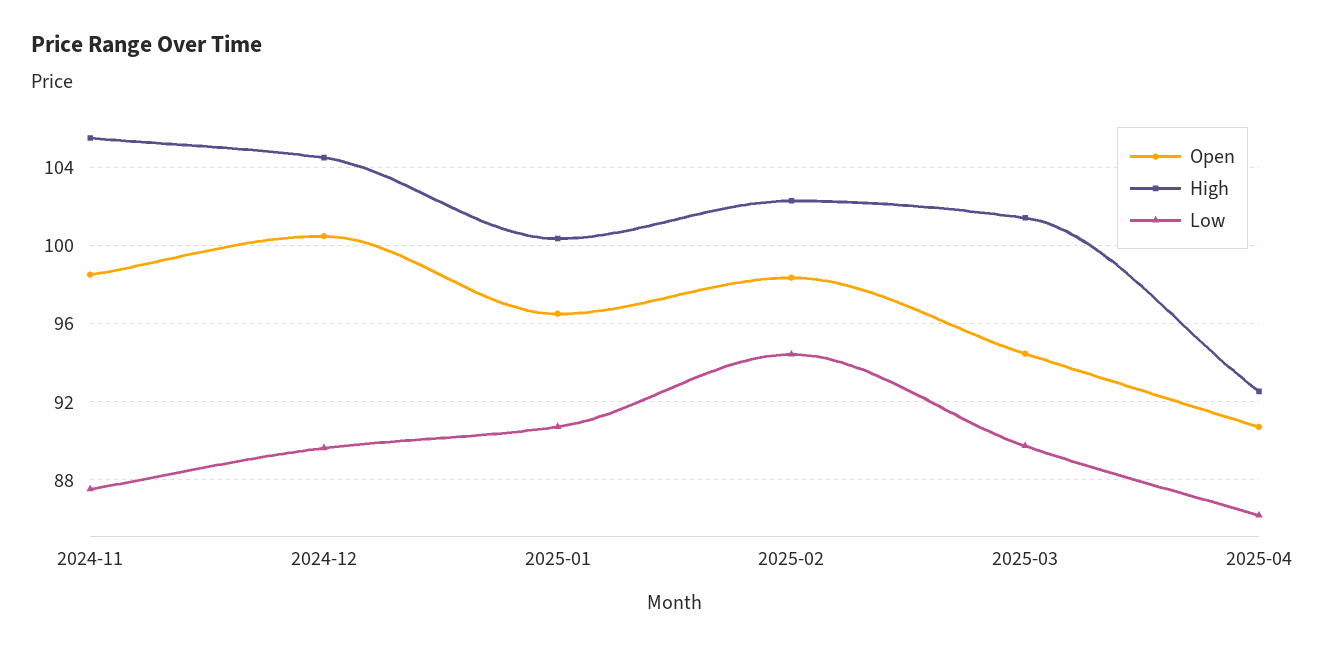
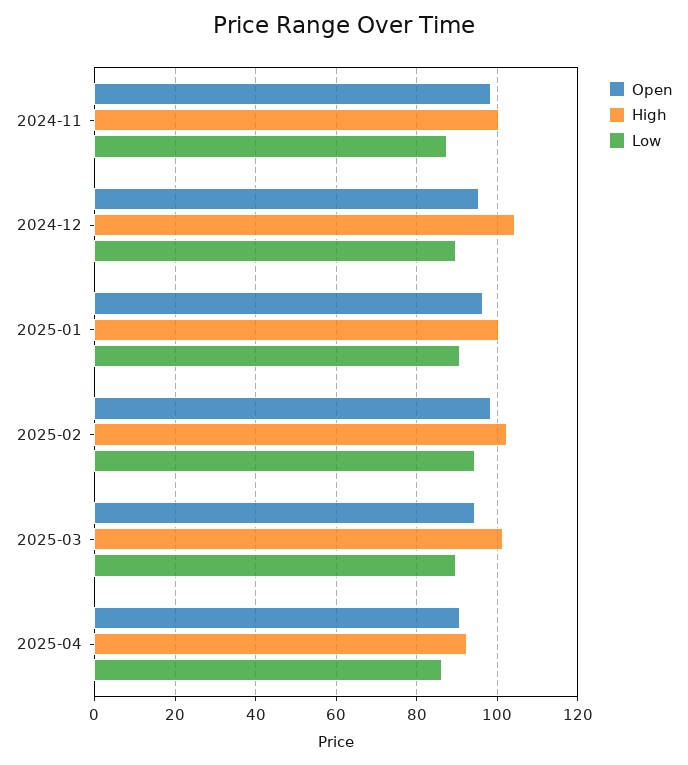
  {
    "Open": {
      "2024-11": 98.5,
-     "2024-12": 100.5,
+     "2024-12": 96,
      "2025-01": 96.5,
      "2025-02": 98.5,
      "2025-03": 94.5,
      "2025-04": 90.5
    },
    "High": {
-     "2024-11": 105.5,
+     "2024-11": 100,
      "2024-12": 104.5,
      "2025-01": 100.5,
      "2025-02": 102.5,
      "2025-03": 101.5,
      "2025-04": 92.5
    },
    "Low": {
      "2024-11": 87.5,
      "2024-12": 89.5,
      "2025-01": 90.5,
      "2025-02": 94.5,
      "2025-03": 90,
      "2025-04": 86
    }
  }

